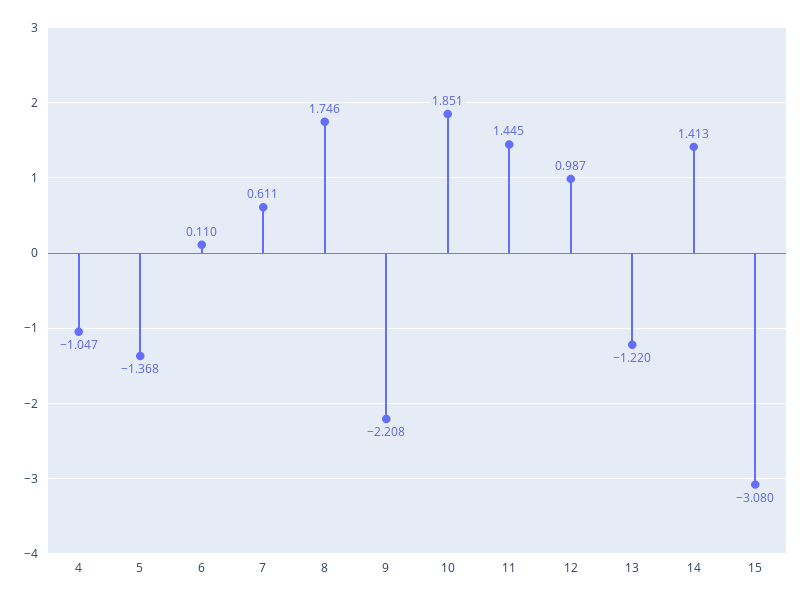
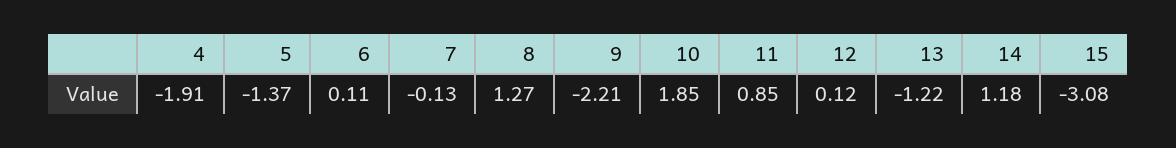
  {
-   "4": -1.047,
+   "4": -1.91,
    "5": -1.368,
    "6": 0.11,
-   "7": 0.611,
+   "7": -0.13,
-   "8": 1.746,
+   "8": 1.27,
    "9": -2.208,
    "10": 1.851,
-   "11": 1.445,
+   "11": 0.85,
-   "12": 0.987,
+   "12": 0.12,
    "13": -1.22,
-   "14": 1.413,
+   "14": 1.18,
    "15": -3.08
  }

